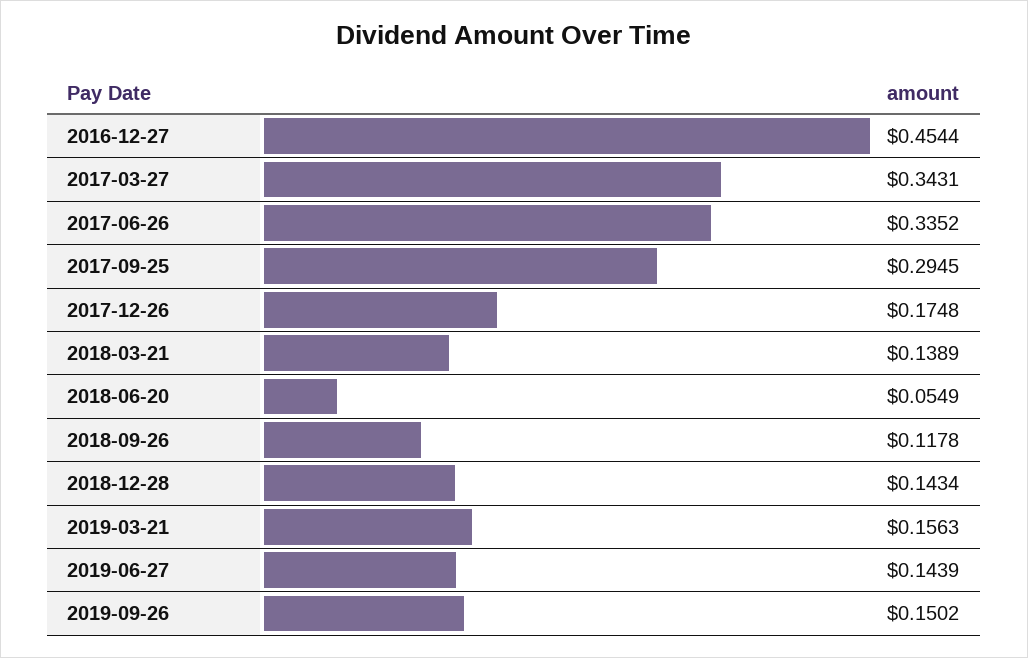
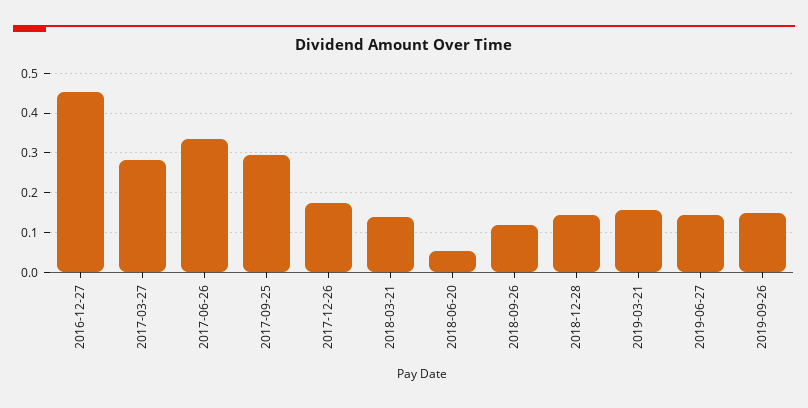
  {
    "2016-12-27": 0.4544,
-   "2017-03-27": 0.3431,
+   "2017-03-27": 0.28,
    "2017-06-26": 0.3352,
    "2017-09-25": 0.2945,
    "2017-12-26": 0.1748,
    "2018-03-21": 0.1389,
    "2018-06-20": 0.0549,
    "2018-09-26": 0.1178,
    "2018-12-28": 0.1434,
    "2019-03-21": 0.1563,
    "2019-06-27": 0.1439,
    "2019-09-26": 0.1502
  }

